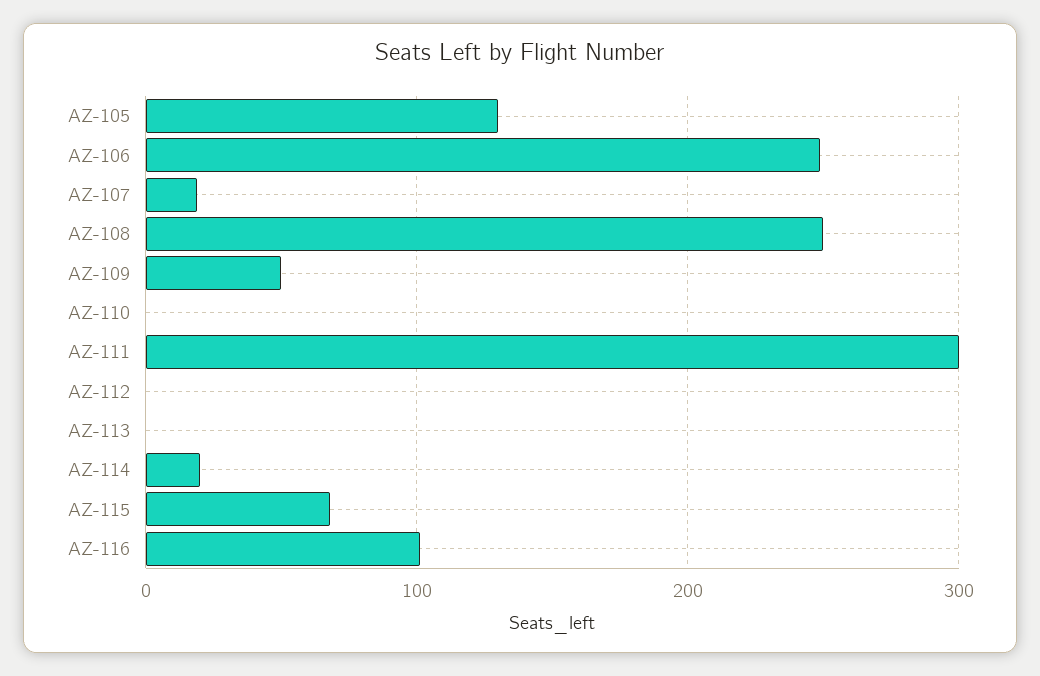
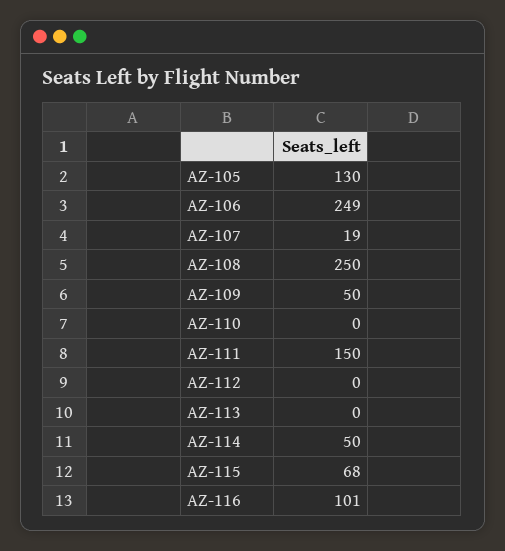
  {
    "AZ-105": 130,
    "AZ-106": 249,
    "AZ-107": 19,
    "AZ-108": 250,
    "AZ-109": 50,
    "AZ-110": 0,
-   "AZ-111": 300,
+   "AZ-111": 150,
    "AZ-112": 0,
    "AZ-113": 0,
-   "AZ-114": 20,
+   "AZ-114": 50,
    "AZ-115": 68,
    "AZ-116": 101
  }

